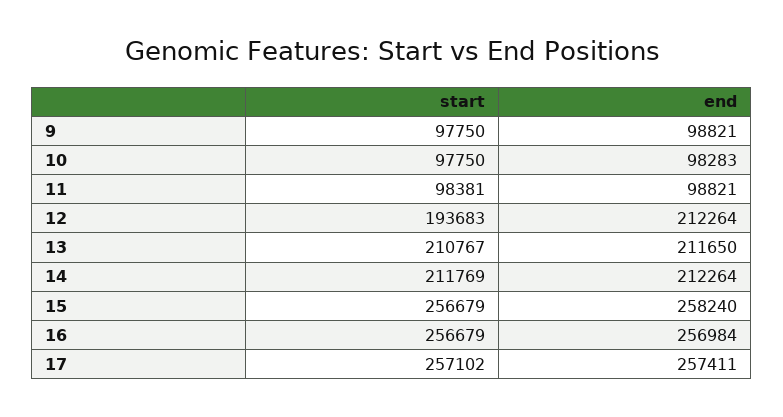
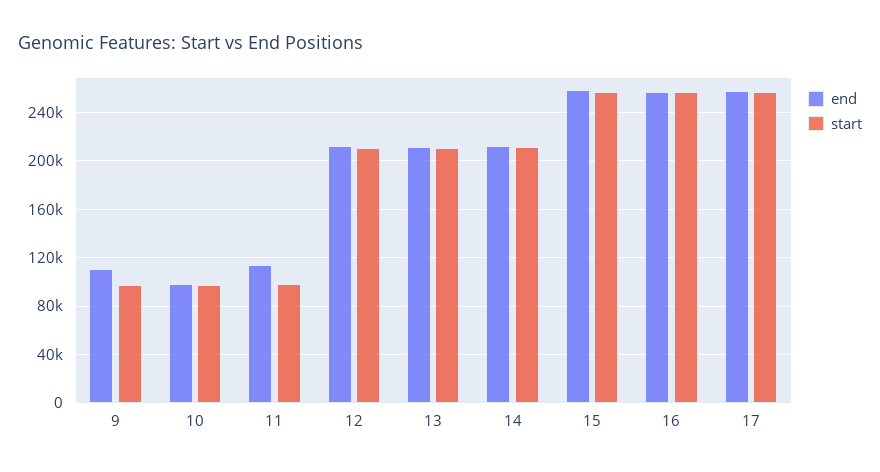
  {
    "start": {
      "9": 97750,
      "10": 97750,
      "11": 98381,
-     "12": 193683,
+     "12": 210000,
      "13": 210767,
      "14": 211769,
      "15": 256679,
      "16": 256679,
      "17": 257102
    },
    "end": {
-     "9": 98821,
+     "9": 110000,
      "10": 98283,
-     "11": 98821,
+     "11": 115000,
      "12": 212264,
      "13": 211650,
      "14": 212264,
      "15": 258240,
      "16": 256984,
      "17": 257411
    }
  }

